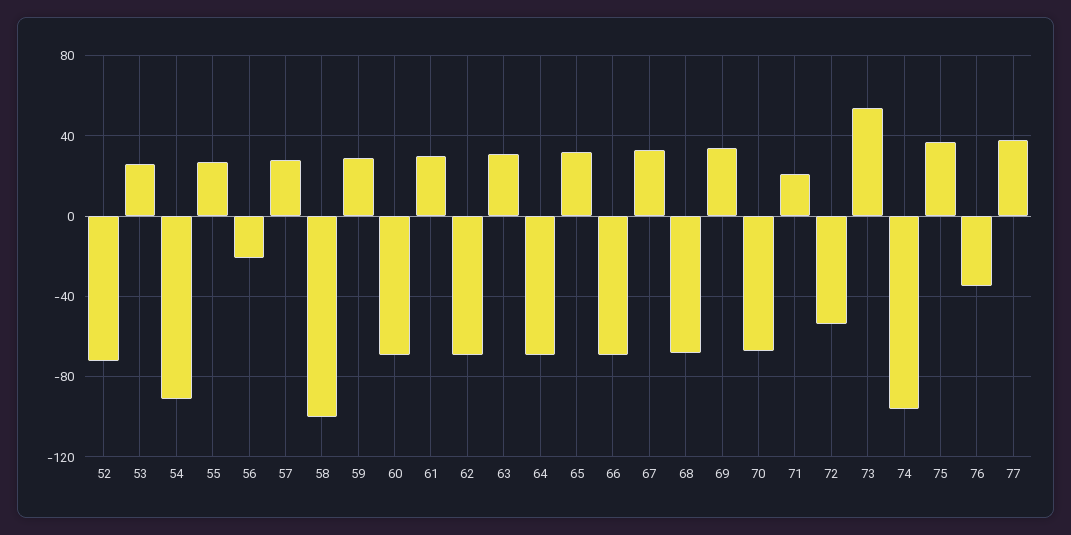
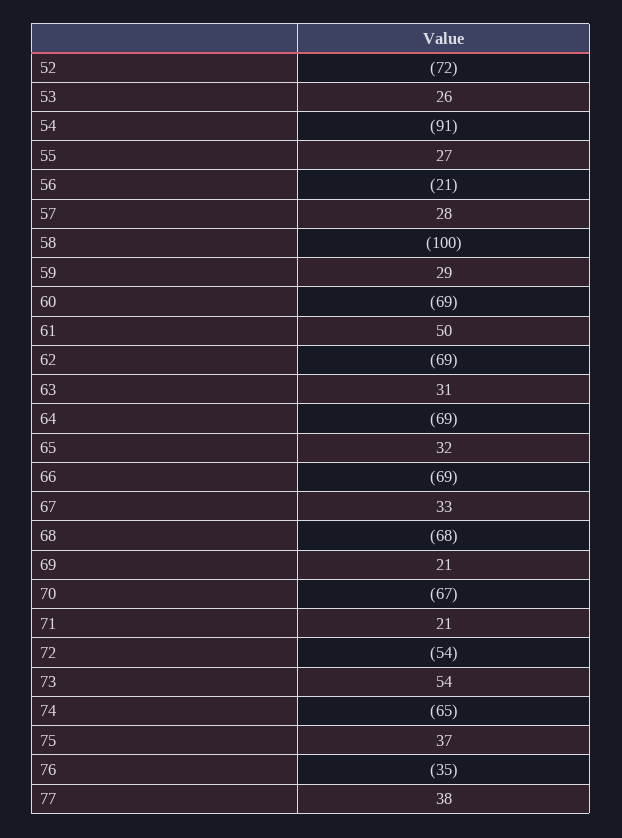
  {
    "52": -72,
    "53": 26,
    "54": -91,
    "55": 27,
    "56": -21,
    "57": 28,
    "58": -100,
    "59": 29,
    "60": -69,
-   "61": 30,
+   "61": 50,
    "62": -69,
    "63": 31,
    "64": -69,
    "65": 32,
    "66": -69,
    "67": 33,
    "68": -68,
-   "69": 35,
+   "69": 21,
    "70": -67,
    "71": 21,
    "72": -54,
    "73": 54,
-   "74": -95,
+   "74": -65,
    "75": 37,
    "76": -35,
    "77": 38
  }

